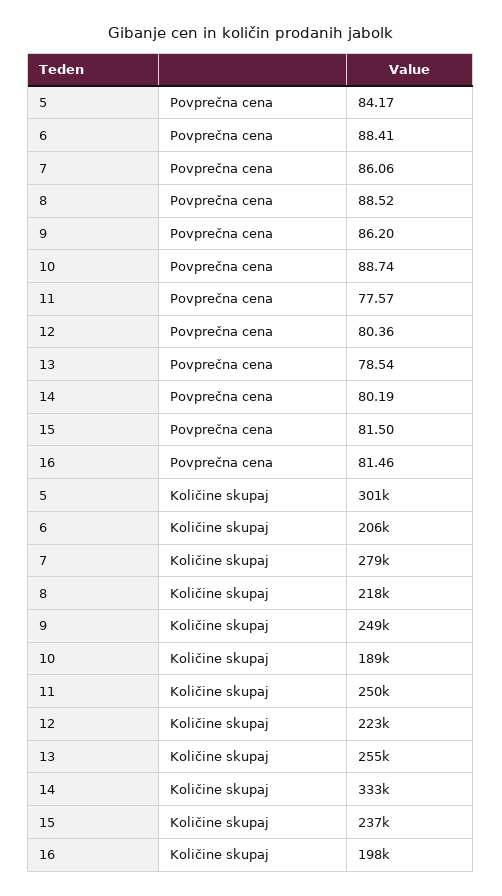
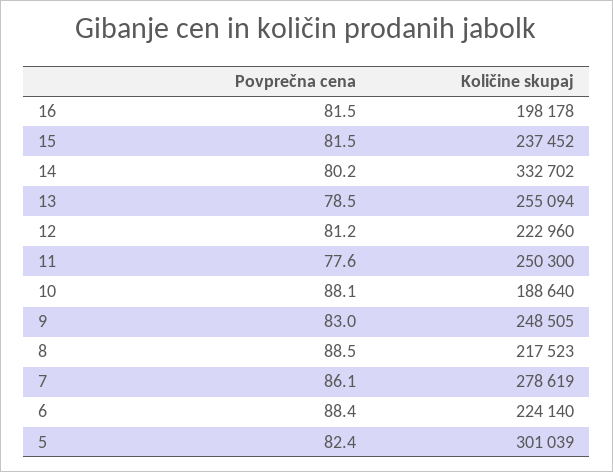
  {
    "5": {
-     "Povprečna cena": 84.17,
+     "Povprečna cena": 82.4,
      "Količine skupaj": 301039
    },
    "6": {
      "Povprečna cena": 88.41,
-     "Količine skupaj": 206000
+     "Količine skupaj": 224140
    },
    "7": {
      "Povprečna cena": 86.06,
      "Količine skupaj": 278619
    },
    "8": {
      "Povprečna cena": 88.52,
      "Količine skupaj": 217523
    },
    "9": {
-     "Povprečna cena": 86.2,
+     "Povprečna cena": 83,
      "Količine skupaj": 248505
    },
    "10": {
-     "Povprečna cena": 88.74,
+     "Povprečna cena": 88.1,
      "Količine skupaj": 188640
    },
    "11": {
      "Povprečna cena": 77.57,
      "Količine skupaj": 250300
    },
    "12": {
-     "Povprečna cena": 80.36,
+     "Povprečna cena": 81.2,
      "Količine skupaj": 222960
    },
    "13": {
      "Povprečna cena": 78.54,
      "Količine skupaj": 255094
    },
    "14": {
      "Povprečna cena": 80.19,
      "Količine skupaj": 332702
    },
    "15": {
      "Povprečna cena": 81.5,
      "Količine skupaj": 237452
    },
    "16": {
      "Povprečna cena": 81.46,
      "Količine skupaj": 198178
    }
  }

